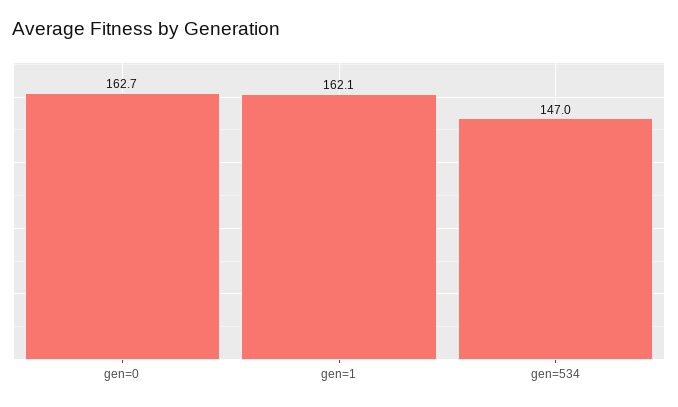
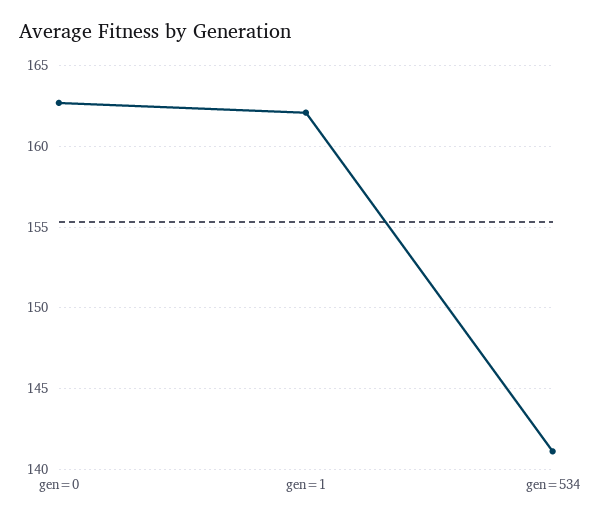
  {
    "gen=0": 162.7,
    "gen=1": 162.1,
-   "gen=534": 147
+   "gen=534": 141
  }

